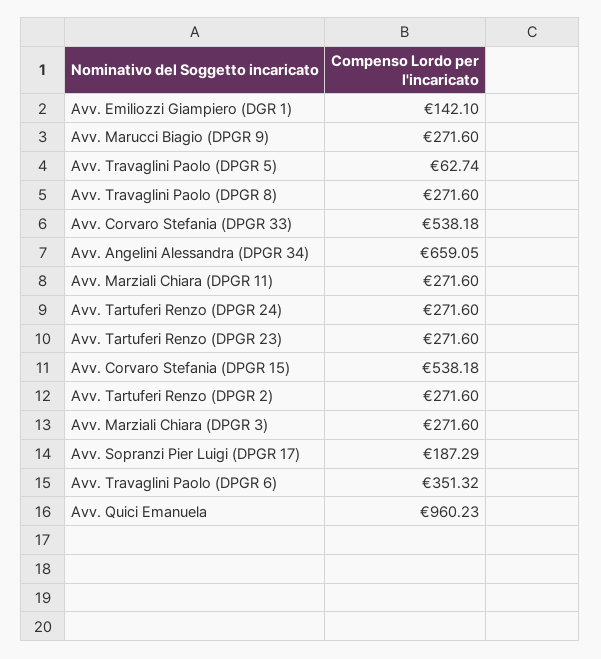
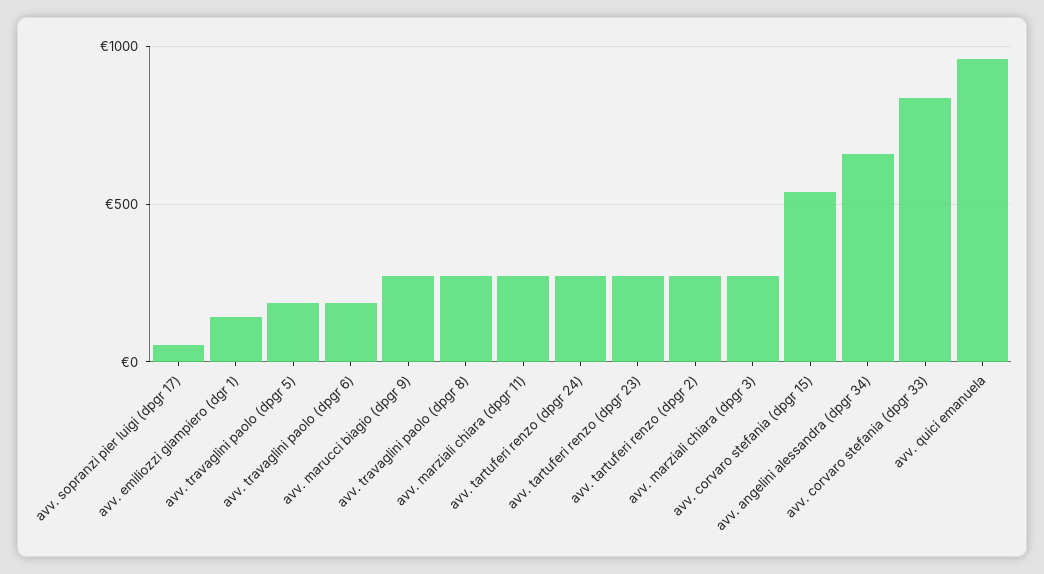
  {
    "Avv. Emiliozzi Giampiero (DGR 1)": 142.1,
    "Avv. Marucci Biagio (DPGR 9)": 271.6,
-   "Avv. Travaglini Paolo (DPGR 5)": 62.74,
+   "Avv. Travaglini Paolo (DPGR 5)": 200,
    "Avv. Travaglini Paolo (DPGR 8)": 271.6,
-   "Avv. Corvaro Stefania (DPGR 33)": 538.18,
+   "Avv. Corvaro Stefania (DPGR 33)": 850,
    "Avv. Angelini Alessandra (DPGR 34)": 659.05,
    "Avv. Marziali Chiara (DPGR 11)": 271.6,
    "Avv. Tartuferi Renzo (DPGR 24)": 271.6,
    "Avv. Tartuferi Renzo (DPGR 23)": 271.6,
    "Avv. Corvaro Stefania (DPGR 15)": 538.18,
    "Avv. Tartuferi Renzo (DPGR 2)": 271.6,
    "Avv. Marziali Chiara (DPGR 3)": 271.6,
-   "Avv. Sopranzi Pier Luigi (DPGR 17)": 187.29,
+   "Avv. Sopranzi Pier Luigi (DPGR 17)": 50,
-   "Avv. Travaglini Paolo (DPGR 6)": 351.32,
+   "Avv. Travaglini Paolo (DPGR 6)": 200,
    "Avv. Quici Emanuela": 960.23
  }

